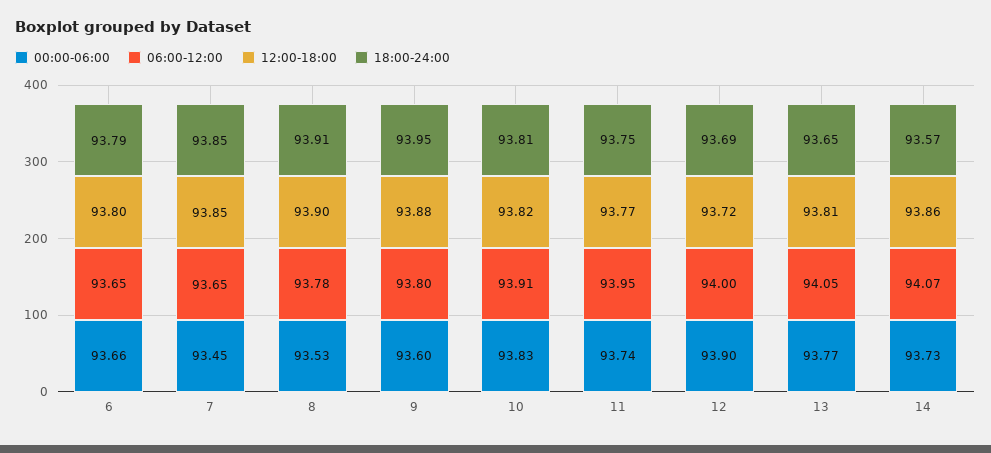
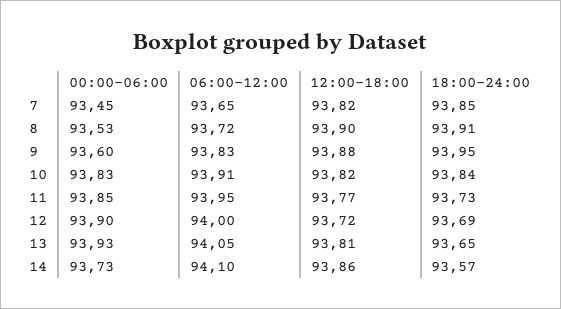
  {
    "00:00-06:00": {
-     "6": 93.66,
      "7": 93.45,
      "8": 93.53,
      "9": 93.6,
      "10": 93.83,
-     "11": 93.74,
+     "11": 93.85,
      "12": 93.9,
-     "13": 93.77,
+     "13": 93.93,
      "14": 93.73
    },
    "06:00-12:00": {
-     "6": 93.65,
      "7": 93.65,
-     "8": 93.78,
+     "8": 93.72,
-     "9": 93.8,
+     "9": 93.83,
      "10": 93.91,
      "11": 93.95,
      "12": 94,
      "13": 94.05,
-     "14": 94.07
+     "14": 94.1
    },
    "12:00-18:00": {
-     "6": 93.8,
-     "7": 93.85,
+     "7": 93.82,
      "8": 93.9,
      "9": 93.88,
      "10": 93.82,
      "11": 93.77,
      "12": 93.72,
      "13": 93.81,
      "14": 93.86
    },
    "18:00-24:00": {
-     "6": 93.79,
      "7": 93.85,
      "8": 93.91,
      "9": 93.95,
-     "10": 93.81,
+     "10": 93.84,
-     "11": 93.75,
+     "11": 93.73,
      "12": 93.69,
      "13": 93.65,
      "14": 93.57
    }
  }

